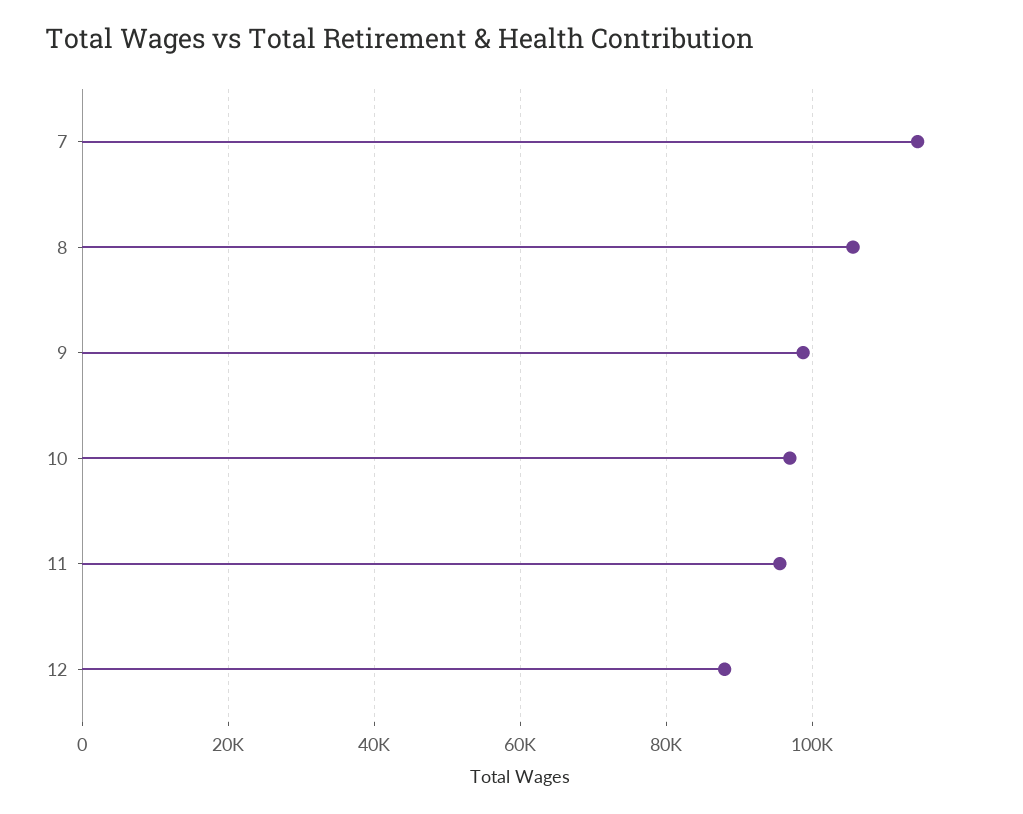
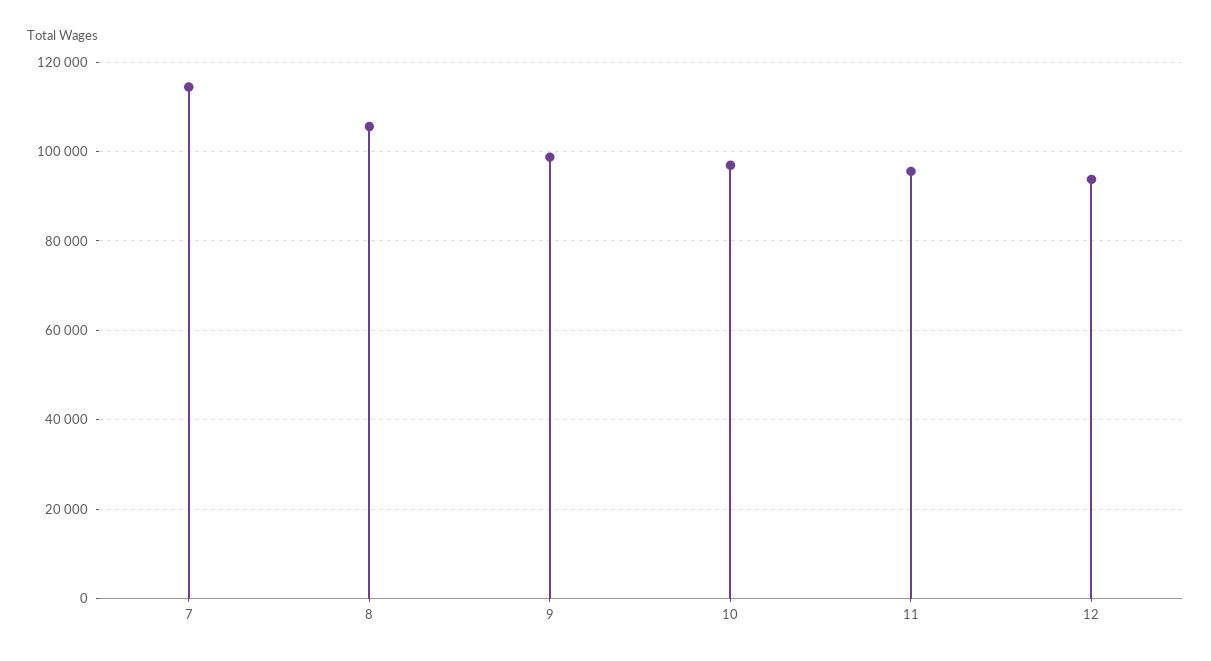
  {
    "7": 114000,
    "8": 106000,
    "9": 98000,
    "10": 96000,
    "11": 96000,
-   "12": 88000
+   "12": 94000
  }

